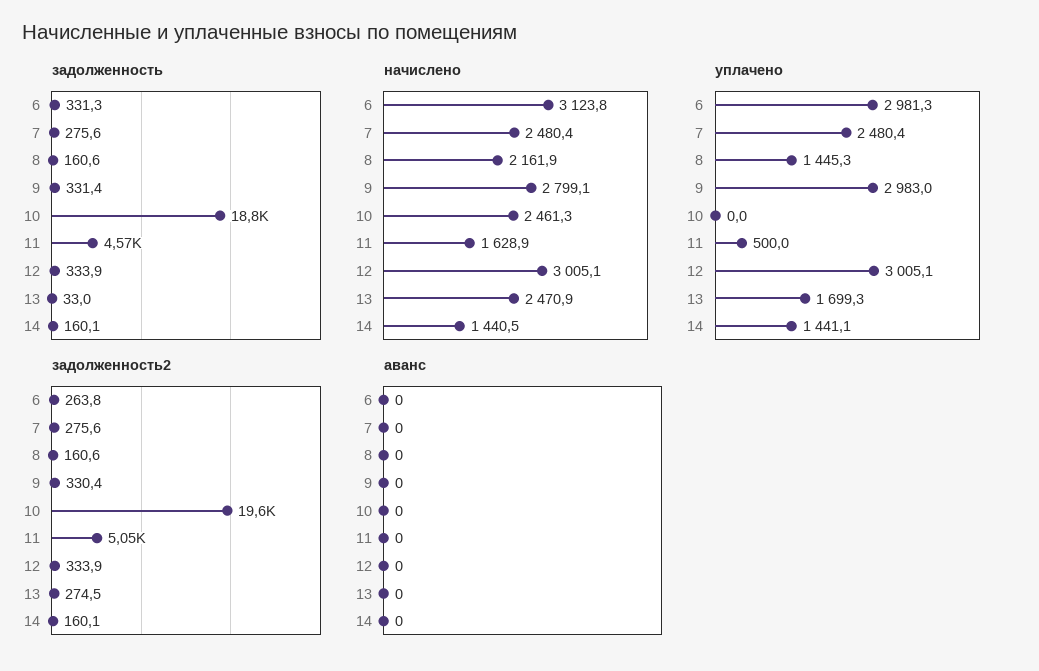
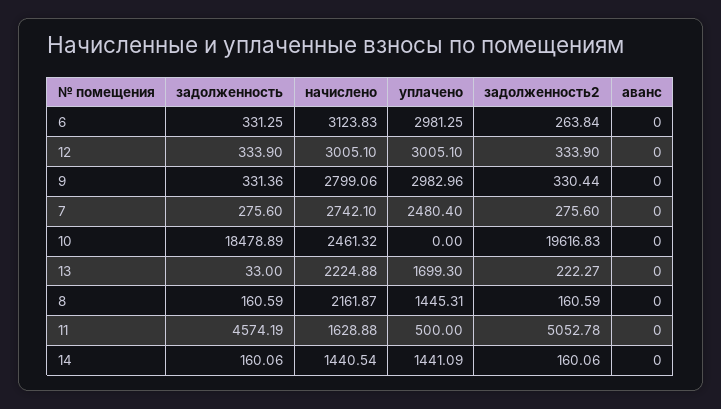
  {
    "задолженность": {
      "6": 331.25,
      "7": 275.6,
      "8": 160.59,
      "9": 331.36,
-     "10": 18800,
+     "10": 18478.89,
      "11": 4574.19,
      "12": 333.9,
      "13": 33,
      "14": 160.06
    },
    "начислено": {
      "6": 3123.83,
-     "7": 2480.4,
+     "7": 2742.1,
      "8": 2161.87,
      "9": 2799.06,
      "10": 2461.32,
      "11": 1628.88,
      "12": 3005.1,
-     "13": 2470.9,
+     "13": 2224.88,
      "14": 1440.54
    },
    "уплачено": {
      "6": 2981.25,
      "7": 2480.4,
      "8": 1445.31,
      "9": 2982.96,
      "10": 0,
      "11": 500,
      "12": 3005.1,
      "13": 1699.3,
      "14": 1441.09
    },
    "задолженность2": {
      "6": 263.84,
      "7": 275.6,
      "8": 160.59,
      "9": 330.44,
      "10": 19616.83,
      "11": 5052.78,
      "12": 333.9,
-     "13": 274.5,
+     "13": 222.27,
      "14": 160.06
    },
    "аванс": {
      "6": 0,
      "7": 0,
      "8": 0,
      "9": 0,
      "10": 0,
      "11": 0,
      "12": 0,
      "13": 0,
      "14": 0
    }
  }

